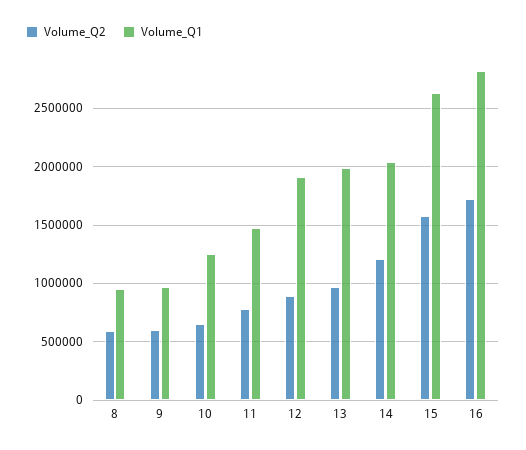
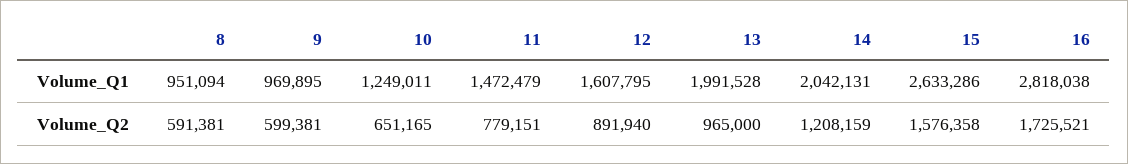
  {
    "Volume_Q2": {
      "8": 591381,
      "9": 599381,
      "10": 651165,
      "11": 779151,
      "12": 891940,
      "13": 965000,
      "14": 1208159,
      "15": 1576358,
      "16": 1725521
    },
    "Volume_Q1": {
      "8": 951094,
      "9": 969895,
      "10": 1249011,
      "11": 1472479,
-     "12": 1900000,
+     "12": 1607795,
      "13": 1991528,
      "14": 2042131,
      "15": 2633286,
      "16": 2818038
    }
  }

